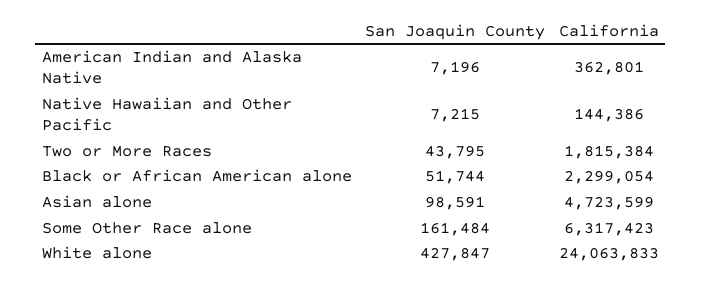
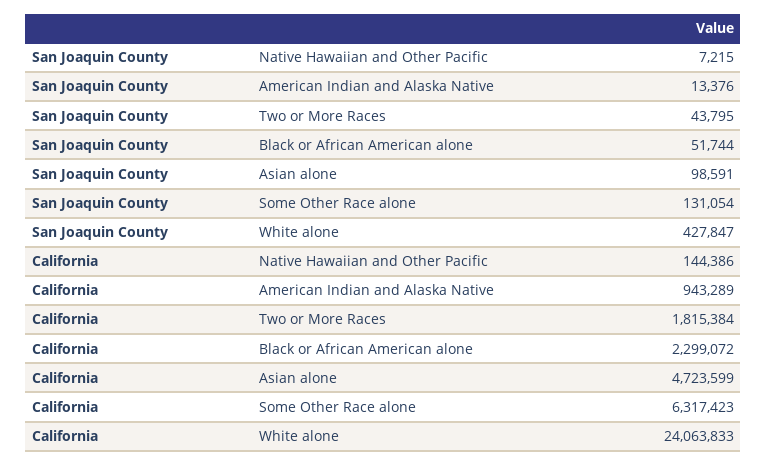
  {
    "San Joaquin County": {
-     "American Indian and Alaska Native": 7196,
+     "American Indian and Alaska Native": 13376,
      "Native Hawaiian and Other Pacific": 7215,
      "Two or More Races": 43795,
      "Black or African American alone": 51744,
      "Asian alone": 98591,
-     "Some Other Race alone": 161484,
+     "Some Other Race alone": 131054,
      "White alone": 427847
    },
    "California": {
-     "American Indian and Alaska Native": 362801,
+     "American Indian and Alaska Native": 943289,
      "Native Hawaiian and Other Pacific": 144386,
      "Two or More Races": 1815384,
-     "Black or African American alone": 2299054,
+     "Black or African American alone": 2299072,
      "Asian alone": 4723599,
      "Some Other Race alone": 6317423,
      "White alone": 24063833
    }
  }

